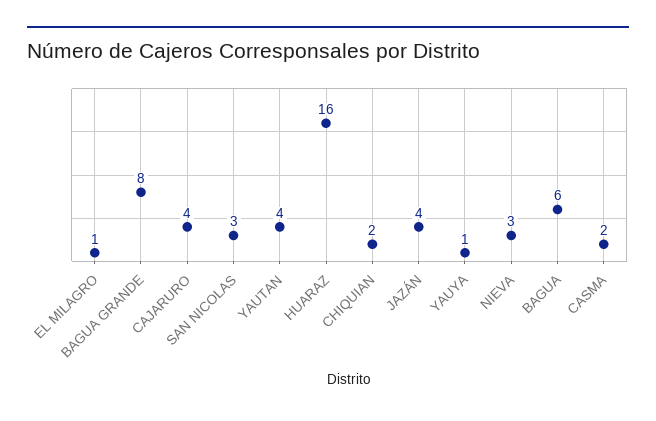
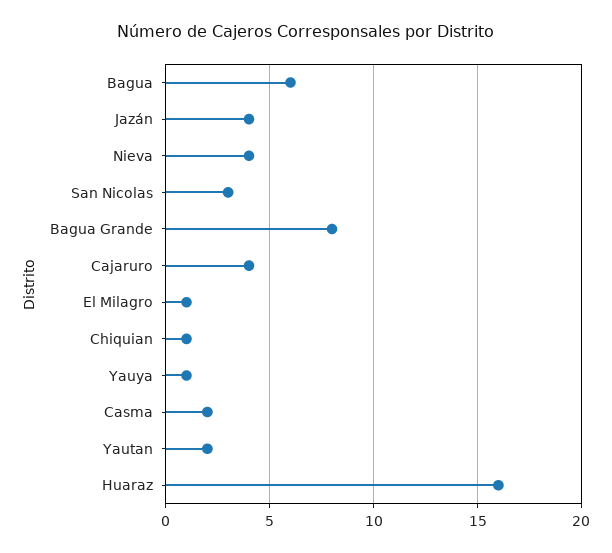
  {
    "EL MILAGRO": 1,
    "BAGUA GRANDE": 8,
    "CAJARURO": 4,
    "SAN NICOLAS": 3,
-   "YAUTAN": 4,
+   "YAUTAN": 2,
    "HUARAZ": 16,
-   "CHIQUIAN": 2,
+   "CHIQUIAN": 1,
    "JAZÁN": 4,
    "YAUYA": 1,
-   "NIEVA": 3,
+   "NIEVA": 4,
    "BAGUA": 6,
    "CASMA": 2
  }

